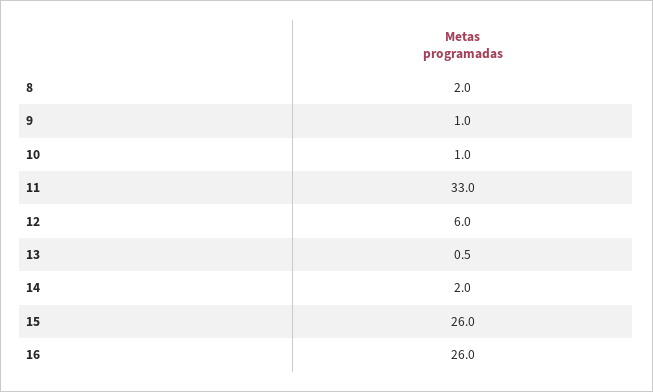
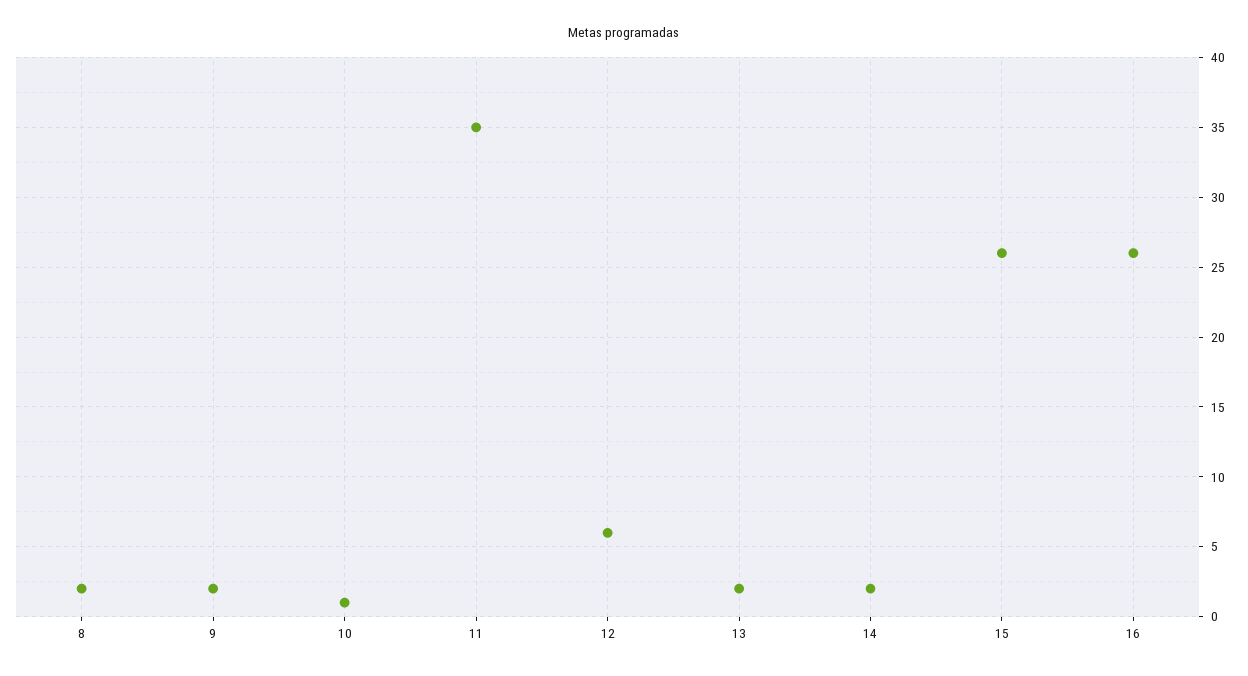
  {
    "8": 2,
-   "9": 1,
+   "9": 2,
    "10": 1,
-   "11": 33,
+   "11": 35,
    "12": 6,
-   "13": 0.5,
+   "13": 2,
    "14": 2,
    "15": 26,
    "16": 26
  }

